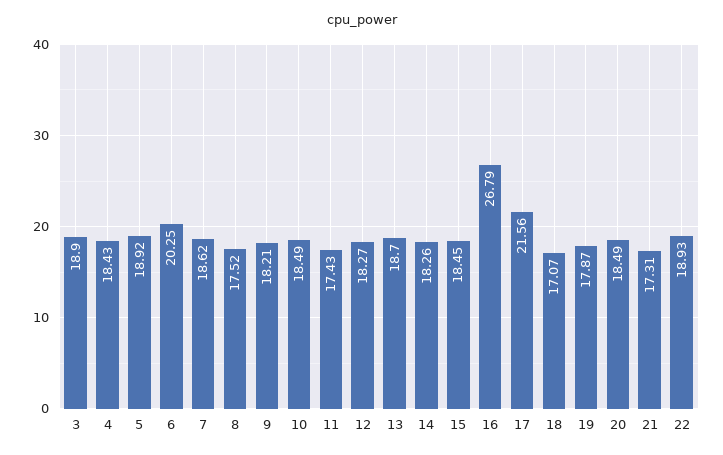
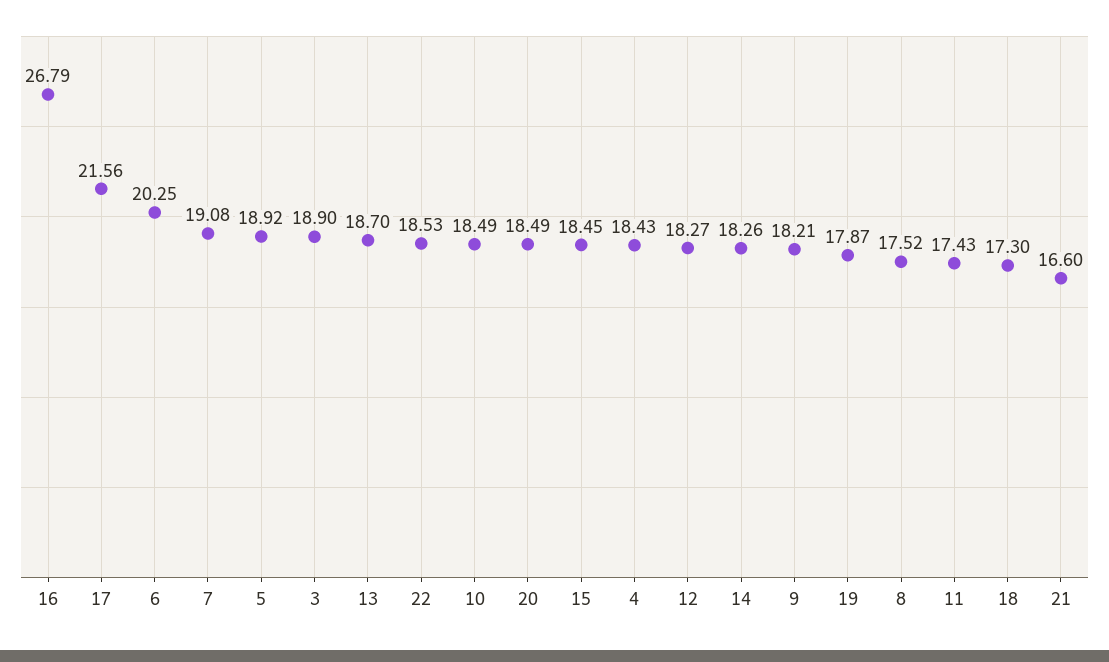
  {
    "3": 18.9,
    "4": 18.43,
    "5": 18.92,
    "6": 20.25,
-   "7": 18.62,
+   "7": 19.08,
    "8": 17.52,
    "9": 18.21,
    "10": 18.49,
    "11": 17.43,
    "12": 18.27,
    "13": 18.7,
    "14": 18.26,
    "15": 18.45,
    "16": 26.79,
    "17": 21.56,
-   "18": 17.07,
+   "18": 17.3,
    "19": 17.87,
    "20": 18.49,
-   "21": 17.31,
+   "21": 16.6,
-   "22": 18.93
+   "22": 18.53
  }

